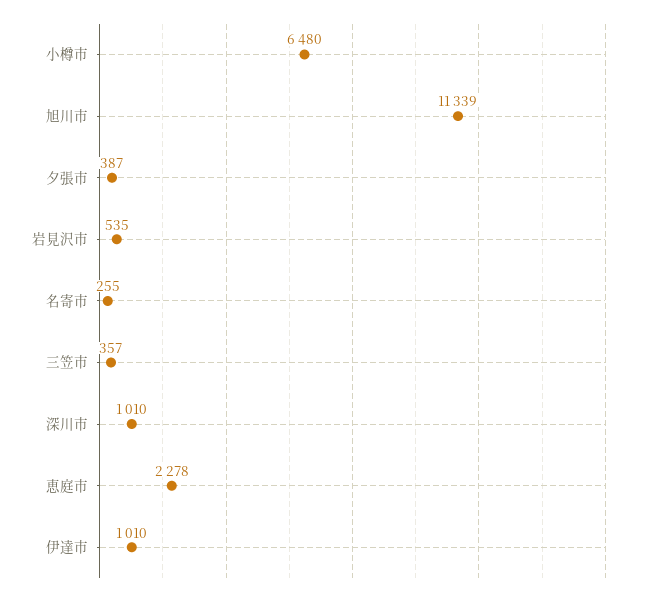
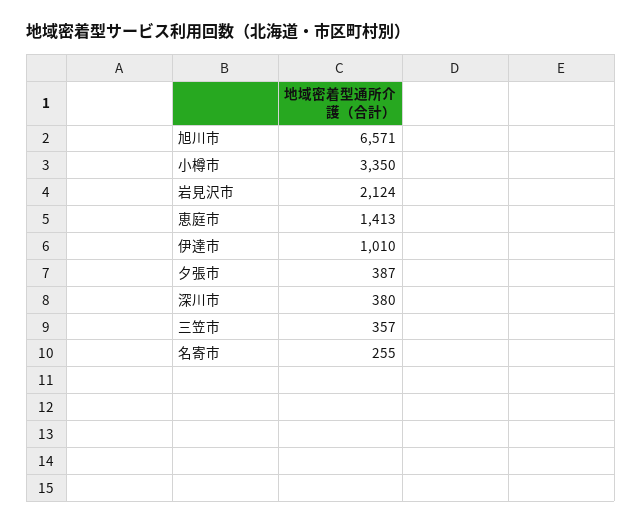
  {
-   "小樽市": 6480,
+   "小樽市": 3350,
-   "旭川市": 11339,
+   "旭川市": 6571,
    "夕張市": 387,
-   "岩見沢市": 535,
+   "岩見沢市": 2124,
    "名寄市": 255,
    "三笠市": 357,
-   "深川市": 1010,
+   "深川市": 380,
-   "恵庭市": 2278,
+   "恵庭市": 1413,
    "伊達市": 1010
  }

